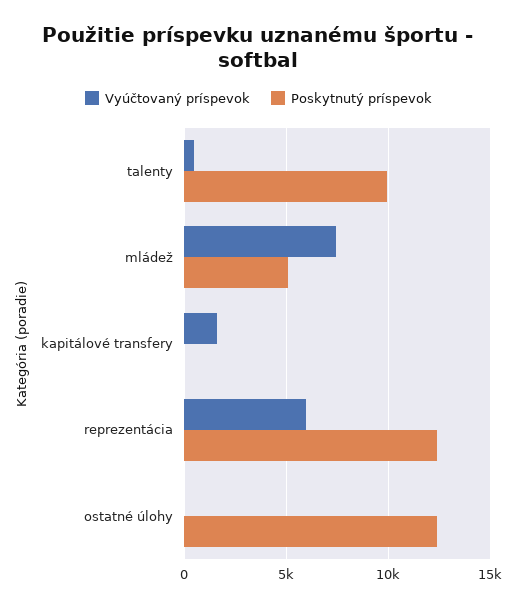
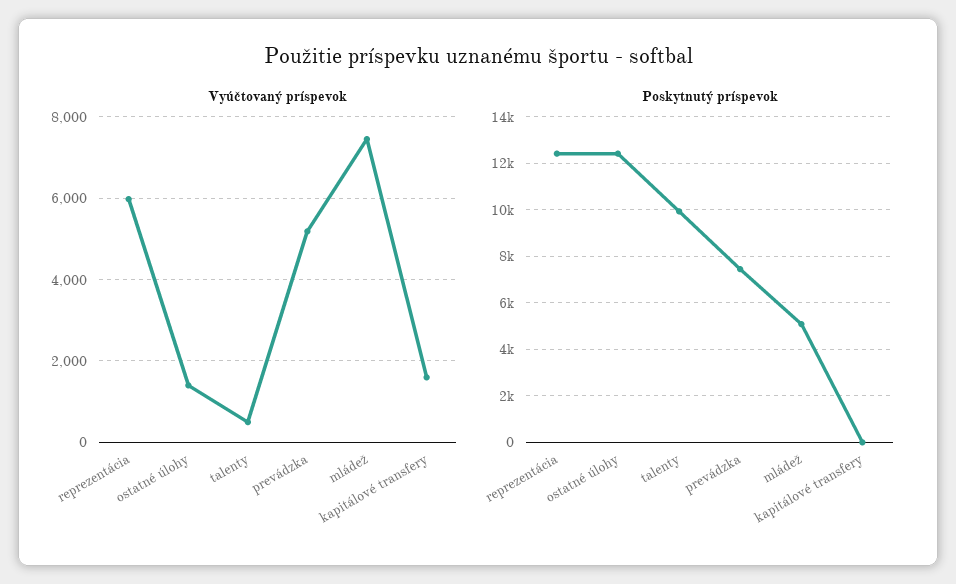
  {
    "Vyúčtovaný príspevok": {
      "talenty": 600,
      "mládež": 7400,
      "kapitálové transfery": 1600,
      "reprezentácia": 6000,
-     "ostatné úlohy": 0
+     "ostatné úlohy": 1400,
+     "prevádzka": 5200
    },
    "Poskytnutý príspevok": {
      "talenty": 10000,
      "mládež": 5000,
      "kapitálové transfery": 0,
      "reprezentácia": 12500,
-     "ostatné úlohy": 12500
+     "ostatné úlohy": 12500,
+     "prevádzka": 7500
    }
  }

